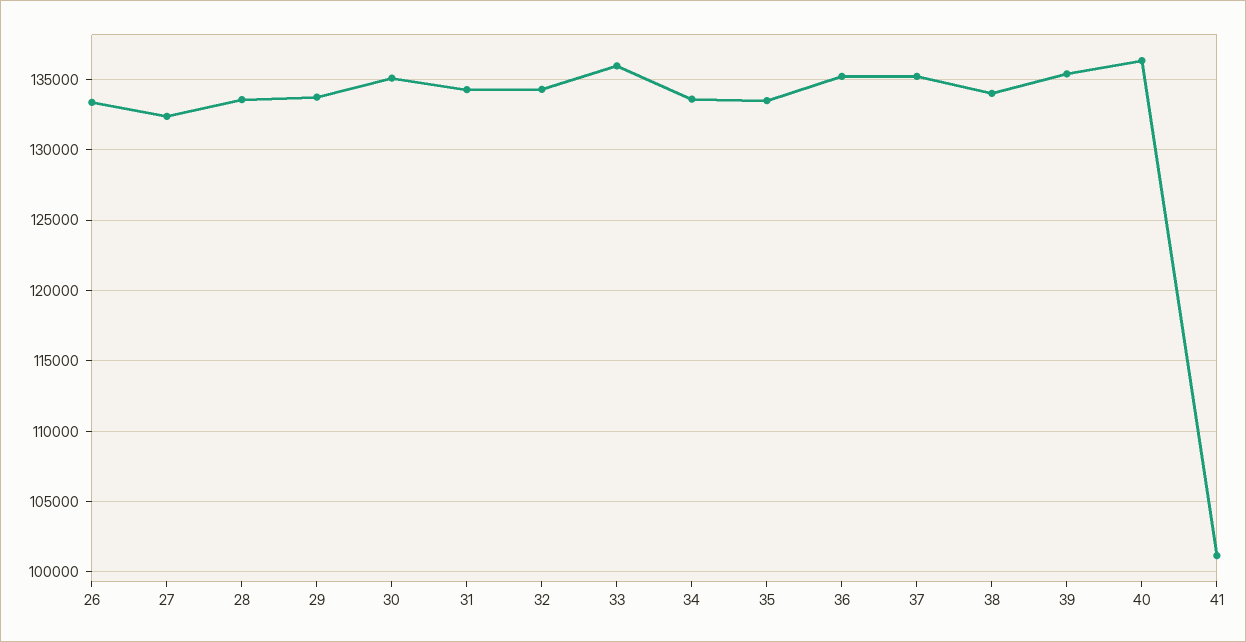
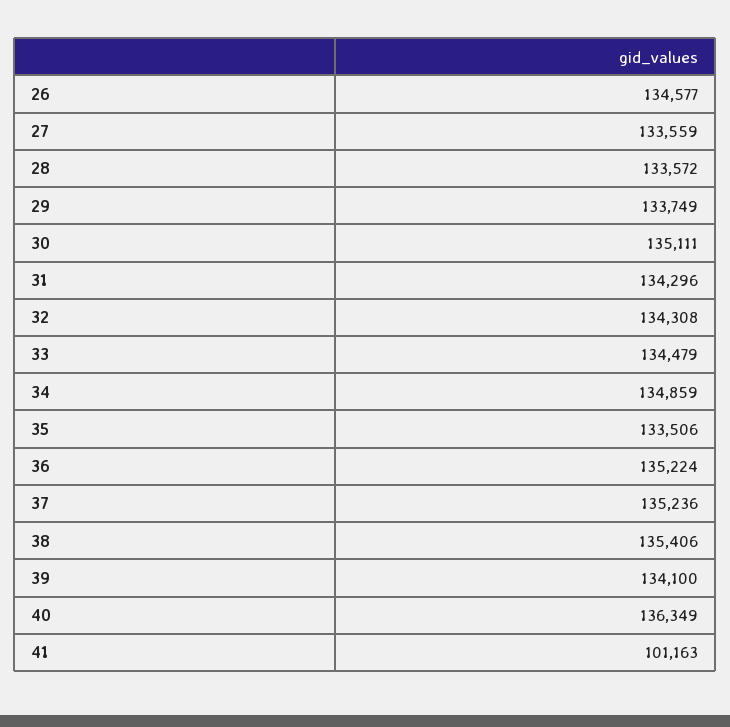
  {
-   "26": 133500,
+   "26": 134577,
-   "27": 132500,
+   "27": 133559,
    "28": 133572,
    "29": 133749,
    "30": 135111,
    "31": 134296,
    "32": 134308,
-   "33": 136000,
+   "33": 134479,
-   "34": 133500,
+   "34": 134859,
    "35": 133506,
    "36": 135224,
    "37": 135236,
-   "38": 134000,
+   "38": 135406,
-   "39": 135500,
+   "39": 134100,
    "40": 136349,
    "41": 101163
  }

